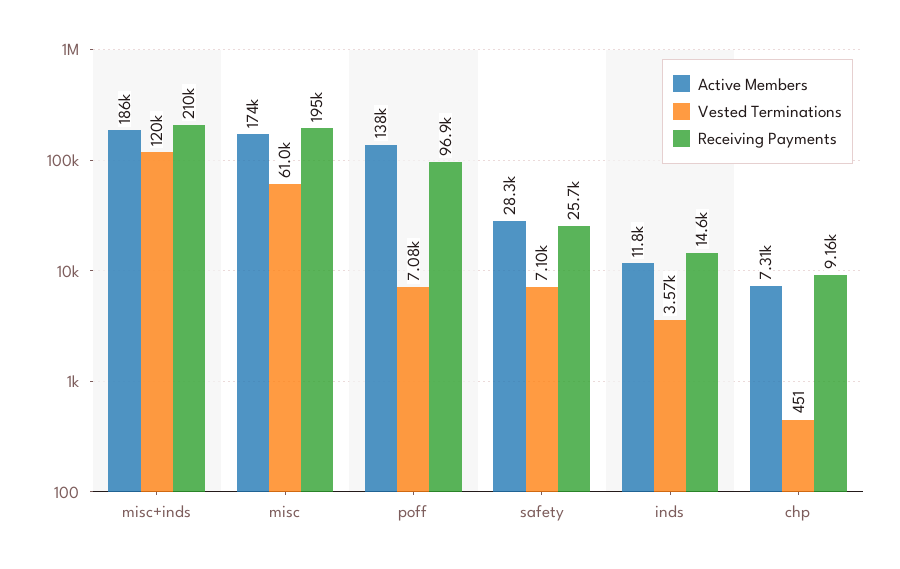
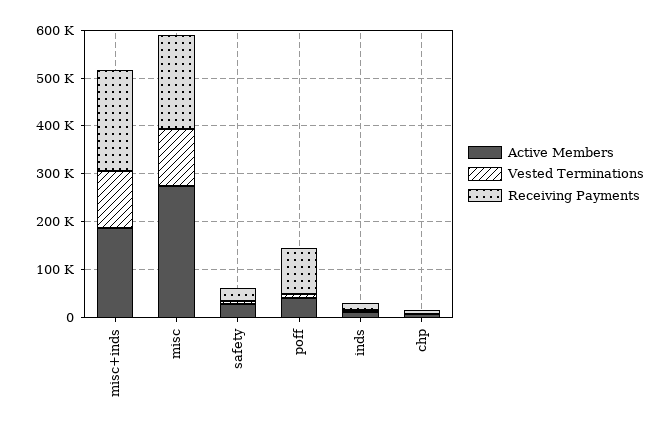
  {
    "Active Members": {
      "misc+inds": 186000,
-     "misc": 174000,
+     "misc": 280000,
-     "poff": 138000,
+     "poff": 40000,
      "safety": 28300,
      "inds": 11800,
      "chp": 7310
    },
    "Vested Terminations": {
      "misc+inds": 120000,
-     "misc": 61000,
+     "misc": 120000,
      "poff": 7080,
      "safety": 7100,
      "inds": 3570,
      "chp": 451
    },
    "Receiving Payments": {
      "misc+inds": 210000,
      "misc": 195000,
      "poff": 96900,
      "safety": 25700,
      "inds": 14600,
      "chp": 9160
    }
  }

